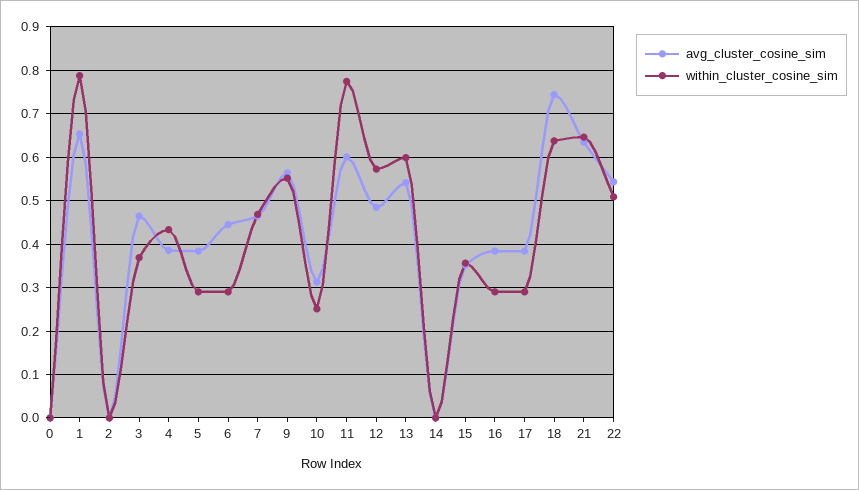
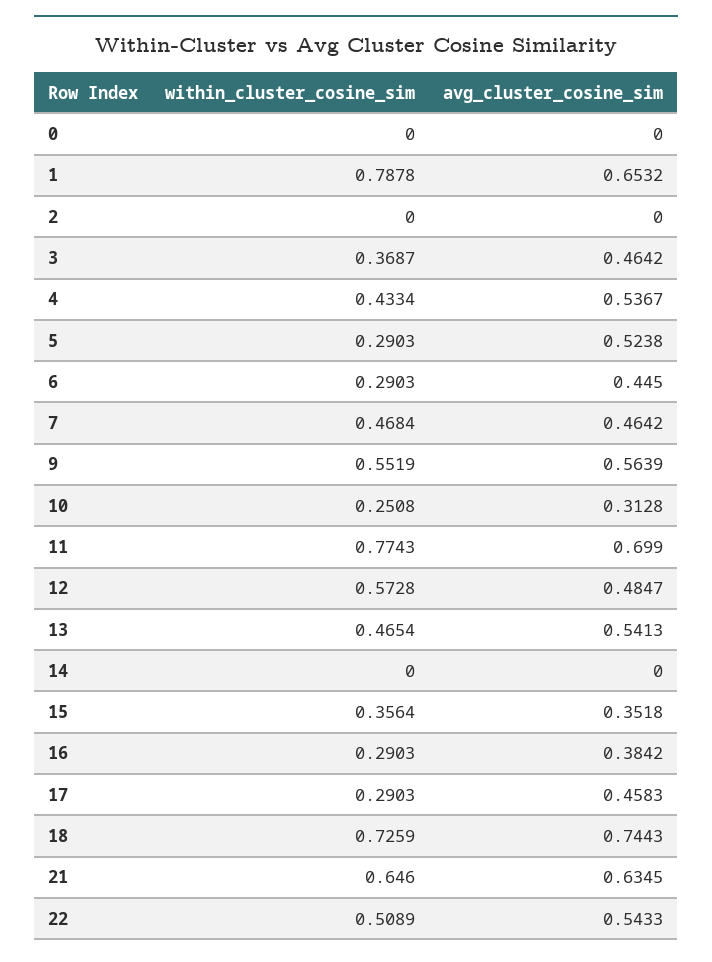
  {
    "avg_cluster_cosine_sim": {
      "0": 0,
      "1": 0.6532,
      "2": 0,
      "3": 0.4642,
-     "4": 0.38,
+     "4": 0.5367,
-     "5": 0.38,
+     "5": 0.5238,
      "6": 0.445,
      "7": 0.4642,
      "9": 0.5639,
      "10": 0.3128,
-     "11": 0.6,
+     "11": 0.699,
      "12": 0.4847,
      "13": 0.5413,
      "14": 0,
      "15": 0.3518,
      "16": 0.3842,
-     "17": 0.38,
+     "17": 0.4583,
      "18": 0.7443,
      "21": 0.6345,
      "22": 0.5433
    },
    "within_cluster_cosine_sim": {
      "0": 0,
      "1": 0.7878,
      "2": 0,
      "3": 0.3687,
      "4": 0.4334,
      "5": 0.2903,
      "6": 0.2903,
      "7": 0.4684,
      "9": 0.5519,
      "10": 0.2508,
      "11": 0.7743,
      "12": 0.5728,
-     "13": 0.6,
+     "13": 0.4654,
      "14": 0,
      "15": 0.3564,
      "16": 0.2903,
      "17": 0.2903,
-     "18": 0.64,
+     "18": 0.7259,
      "21": 0.646,
      "22": 0.5089
    }
  }

